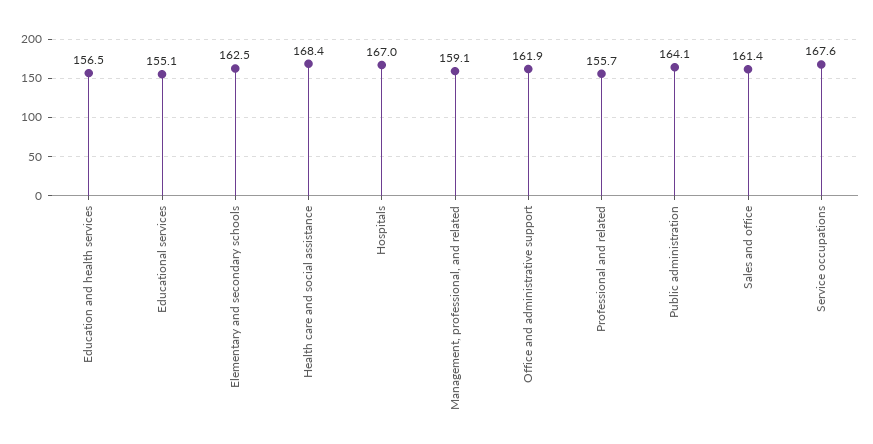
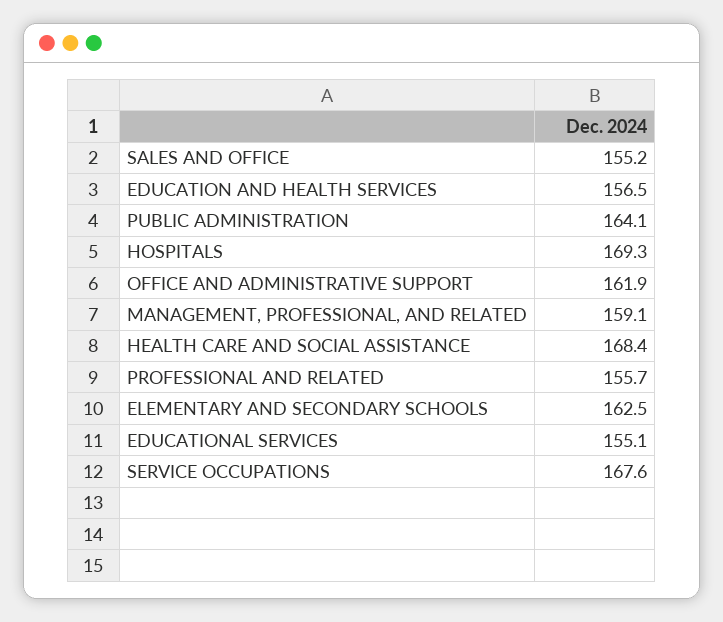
  {
    "Education and health services": 156.5,
    "Educational services": 155.1,
    "Elementary and secondary schools": 162.5,
    "Health care and social assistance": 168.4,
-   "Hospitals": 167,
+   "Hospitals": 169.3,
    "Management, professional, and related": 159.1,
    "Office and administrative support": 161.9,
    "Professional and related": 155.7,
    "Public administration": 164.1,
-   "Sales and office": 161.4,
+   "Sales and office": 155.2,
    "Service occupations": 167.6
  }

